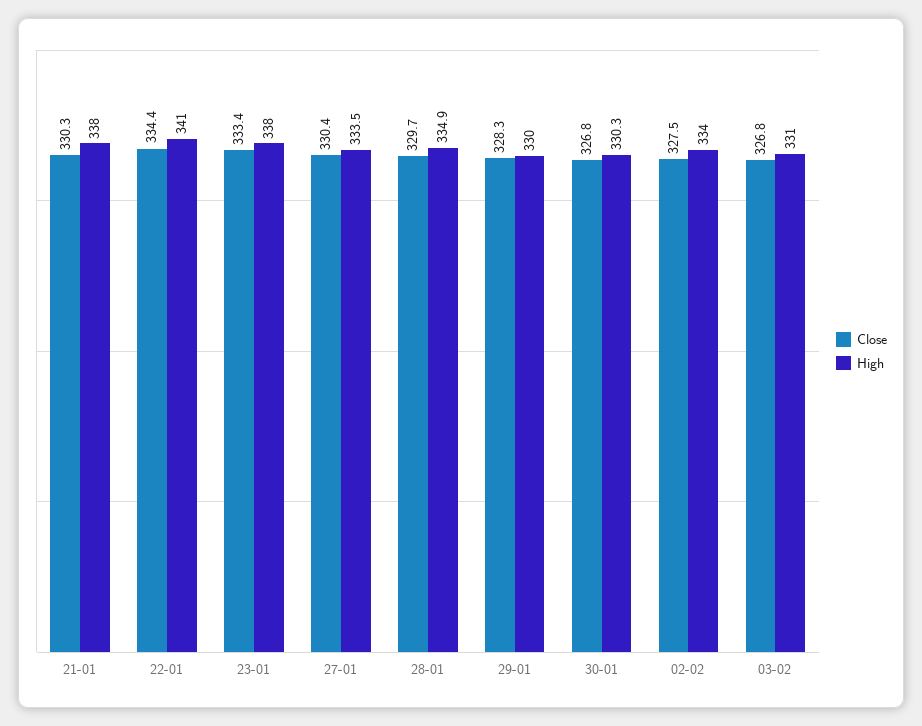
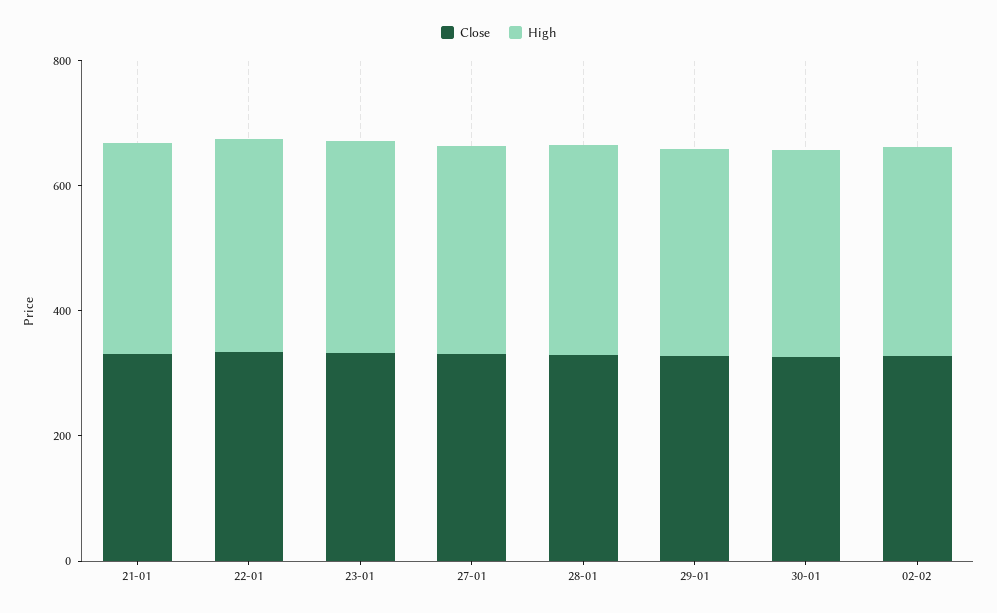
  {
    "Close": {
      "21-01": 330.3,
      "22-01": 334.4,
      "23-01": 333.4,
      "27-01": 330.4,
      "28-01": 329.7,
      "29-01": 328.3,
      "30-01": 326.8,
-     "02-02": 327.5,
+     "02-02": 327.5
-     "03-02": 326.8
    },
    "High": {
      "21-01": 338,
      "22-01": 341,
      "23-01": 338,
      "27-01": 333.5,
      "28-01": 334.9,
      "29-01": 330,
      "30-01": 330.3,
-     "02-02": 334,
+     "02-02": 334
-     "03-02": 331
    }
  }

